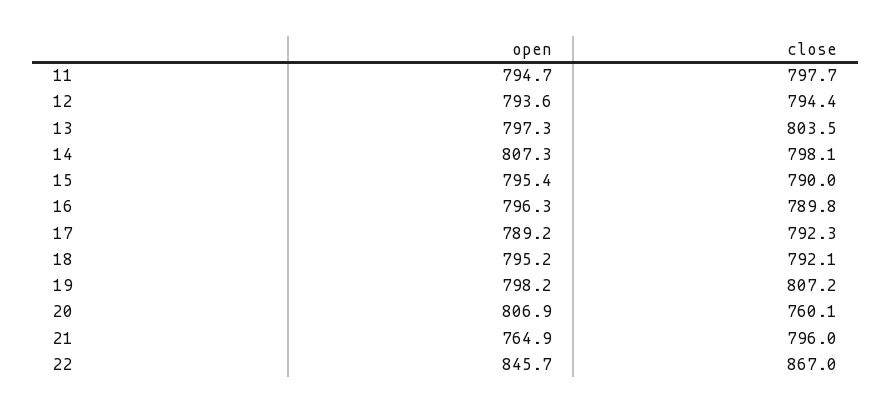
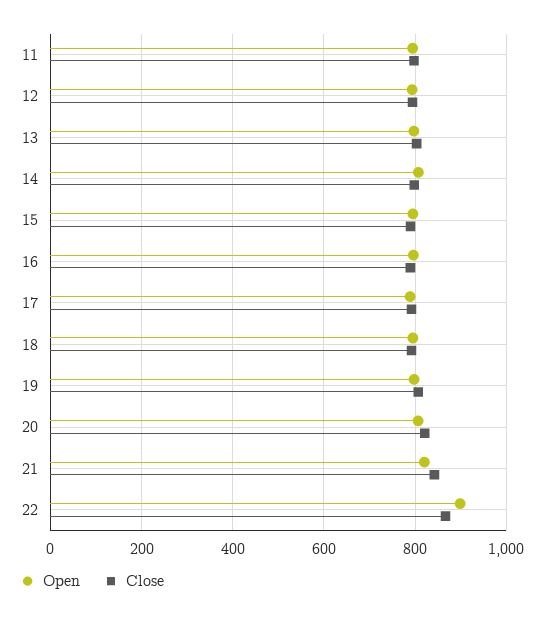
  {
    "open": {
      "11": 794.7,
      "12": 793.6,
      "13": 797.3,
      "14": 807.3,
      "15": 795.4,
      "16": 796.3,
      "17": 789.2,
      "18": 795.2,
      "19": 798.2,
      "20": 806.9,
-     "21": 764.9,
+     "21": 820,
-     "22": 845.7
+     "22": 900
    },
    "close": {
      "11": 797.7,
      "12": 794.4,
      "13": 803.5,
      "14": 798.1,
      "15": 790,
      "16": 789.8,
      "17": 792.3,
      "18": 792.1,
      "19": 807.2,
-     "20": 760.1,
+     "20": 820,
-     "21": 796,
+     "21": 840,
      "22": 867
    }
  }

